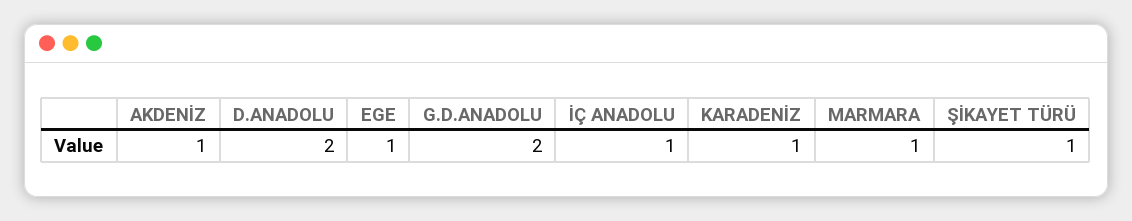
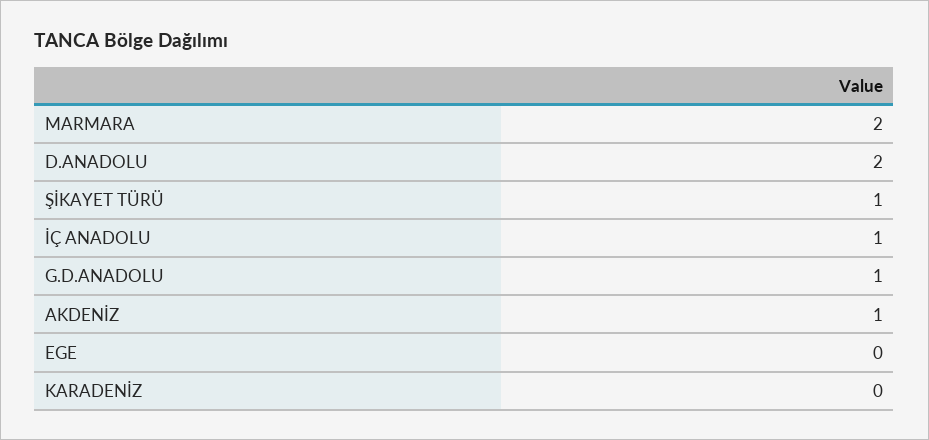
  {
    "AKDENİZ": 1,
    "D.ANADOLU": 2,
-   "EGE": 1,
+   "EGE": 0,
-   "G.D.ANADOLU": 2,
+   "G.D.ANADOLU": 1,
    "İÇ ANADOLU": 1,
-   "KARADENİZ": 1,
+   "KARADENİZ": 0,
-   "MARMARA": 1,
+   "MARMARA": 2,
    "ŞİKAYET TÜRÜ": 1
  }

